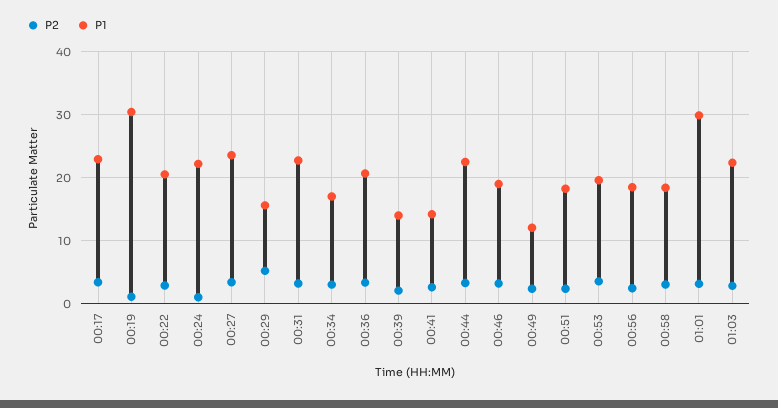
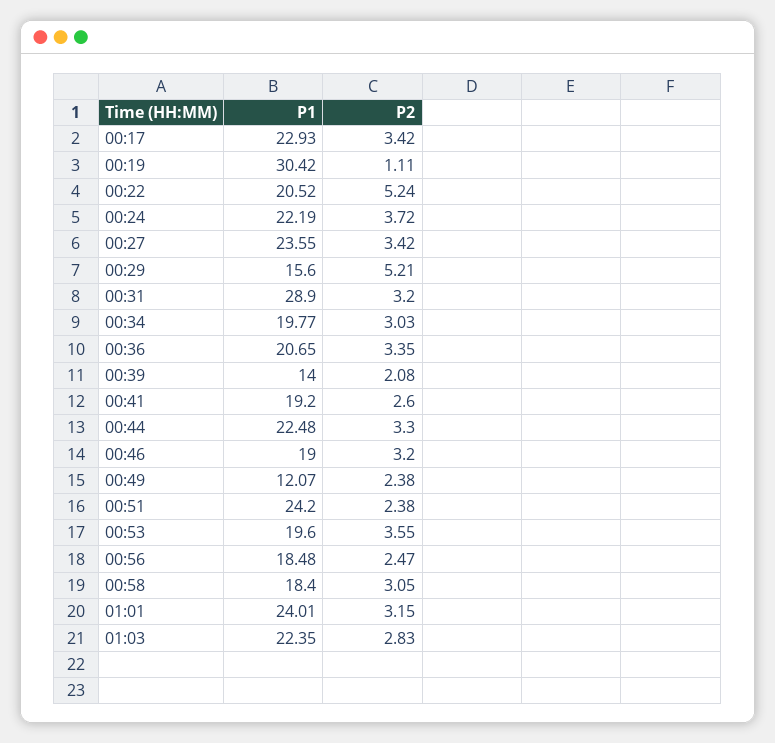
  {
    "P2": {
      "00:17": 3.42,
      "00:19": 1.11,
-     "00:22": 3,
+     "00:22": 5.24,
-     "00:24": 1,
+     "00:24": 3.72,
      "00:27": 3.42,
      "00:29": 5.21,
      "00:31": 3.2,
      "00:34": 3.03,
      "00:36": 3.35,
      "00:39": 2.08,
      "00:41": 2.6,
      "00:44": 3.3,
      "00:46": 3.2,
      "00:49": 2.38,
      "00:51": 2.38,
      "00:53": 3.55,
      "00:56": 2.47,
      "00:58": 3.05,
      "01:01": 3.15,
      "01:03": 2.83
    },
    "P1": {
      "00:17": 22.93,
      "00:19": 30.42,
      "00:22": 20.52,
      "00:24": 22.19,
      "00:27": 23.55,
      "00:29": 15.6,
-     "00:31": 23,
+     "00:31": 28.9,
-     "00:34": 17,
+     "00:34": 19.77,
      "00:36": 20.65,
      "00:39": 14,
-     "00:41": 14,
+     "00:41": 19.2,
      "00:44": 22.48,
      "00:46": 19,
      "00:49": 12.07,
-     "00:51": 18,
+     "00:51": 24.2,
      "00:53": 19.6,
      "00:56": 18.48,
      "00:58": 18.4,
-     "01:01": 30,
+     "01:01": 24.01,
      "01:03": 22.35
    }
  }

